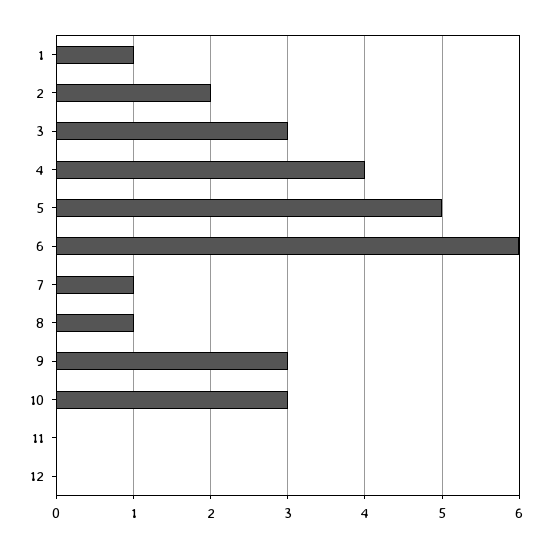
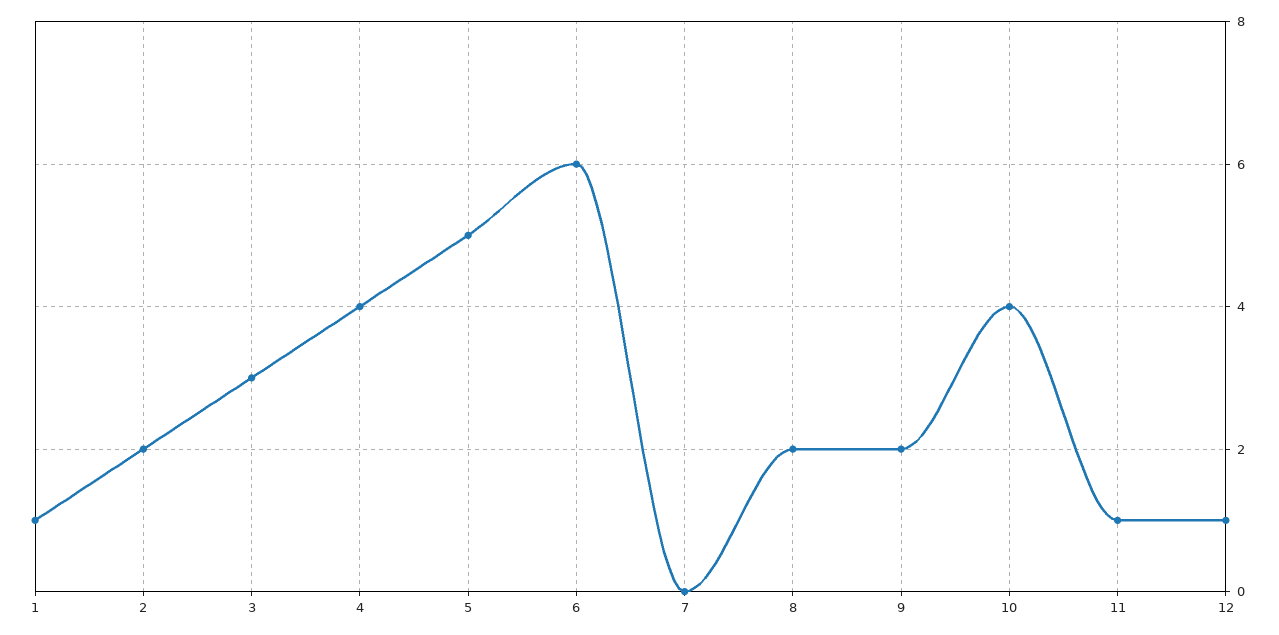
  {
    "1": 1,
    "2": 2,
    "3": 3,
    "4": 4,
    "5": 5,
    "6": 6,
-   "7": 1,
+   "7": 0,
-   "8": 1,
+   "8": 2,
-   "9": 3,
+   "9": 2,
-   "10": 3,
+   "10": 4,
-   "11": 0,
+   "11": 1,
-   "12": 0
+   "12": 1
  }

